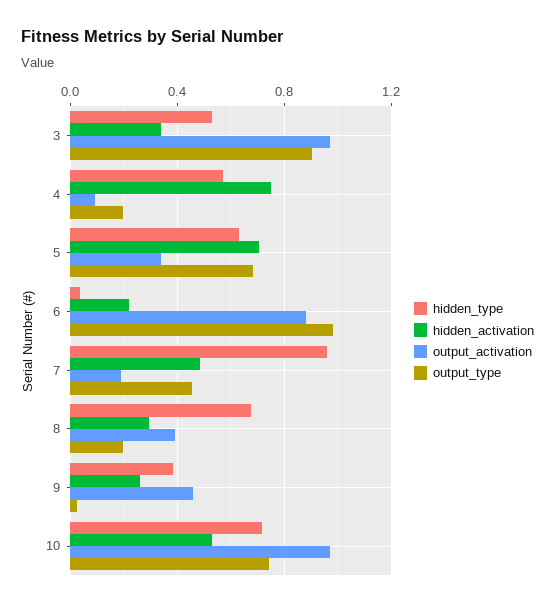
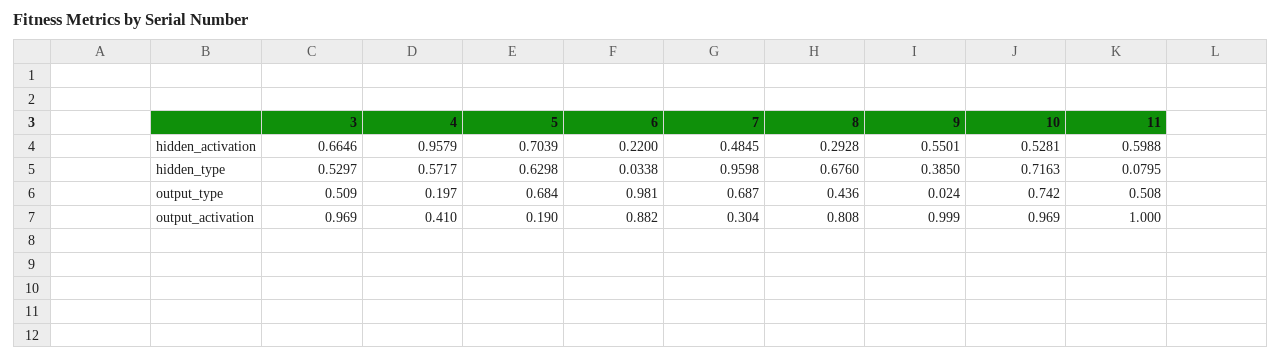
  {
    "hidden_type": {
      "3": 0.5297,
      "4": 0.5717,
      "5": 0.6298,
      "6": 0.0338,
      "7": 0.9598,
      "8": 0.676,
      "9": 0.385,
-     "10": 0.7163
+     "10": 0.7163,
+     "11": 0.0795
    },
    "hidden_activation": {
-     "3": 0.35,
+     "3": 0.6646,
-     "4": 0.75,
+     "4": 0.9579,
      "5": 0.7039,
      "6": 0.22,
      "7": 0.4845,
      "8": 0.2928,
-     "9": 0.25,
+     "9": 0.5501,
-     "10": 0.5281
+     "10": 0.5281,
+     "11": 0.5988
    },
    "output_activation": {
      "3": 0.969,
-     "4": 0.1,
+     "4": 0.41,
-     "5": 0.35,
+     "5": 0.19,
      "6": 0.882,
-     "7": 0.2,
+     "7": 0.304,
-     "8": 0.4,
+     "8": 0.808,
-     "9": 0.45,
+     "9": 0.999,
-     "10": 0.969
+     "10": 0.969,
+     "11": 1
    },
    "output_type": {
-     "3": 0.9,
+     "3": 0.509,
      "4": 0.197,
      "5": 0.684,
      "6": 0.981,
-     "7": 0.45,
+     "7": 0.687,
-     "8": 0.2,
+     "8": 0.436,
      "9": 0.024,
-     "10": 0.742
+     "10": 0.742,
+     "11": 0.508
    }
  }

